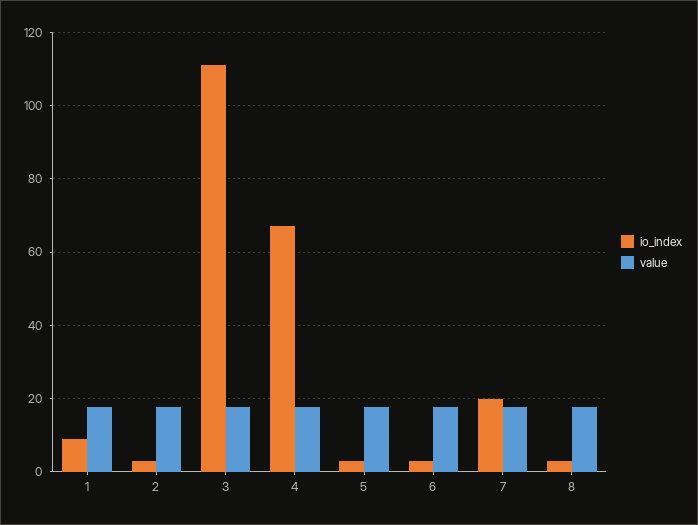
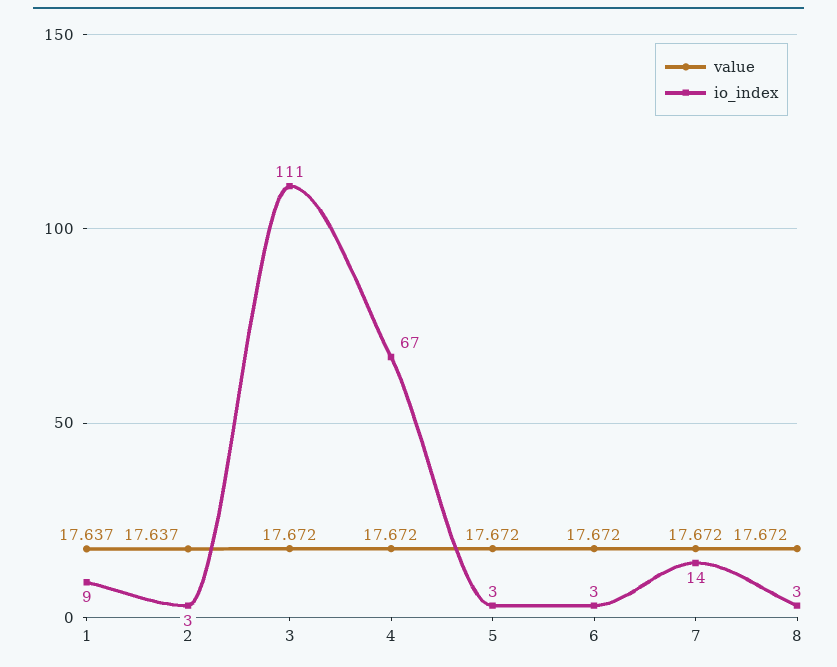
  {
    "io_index": {
      "1": 9,
      "2": 3,
      "3": 111,
      "4": 67,
      "5": 3,
      "6": 3,
-     "7": 20,
+     "7": 14,
      "8": 3
    },
    "value": {
      "1": 17.637,
      "2": 17.637,
      "3": 17.672,
      "4": 17.672,
      "5": 17.672,
      "6": 17.672,
      "7": 17.672,
      "8": 17.672
    }
  }

